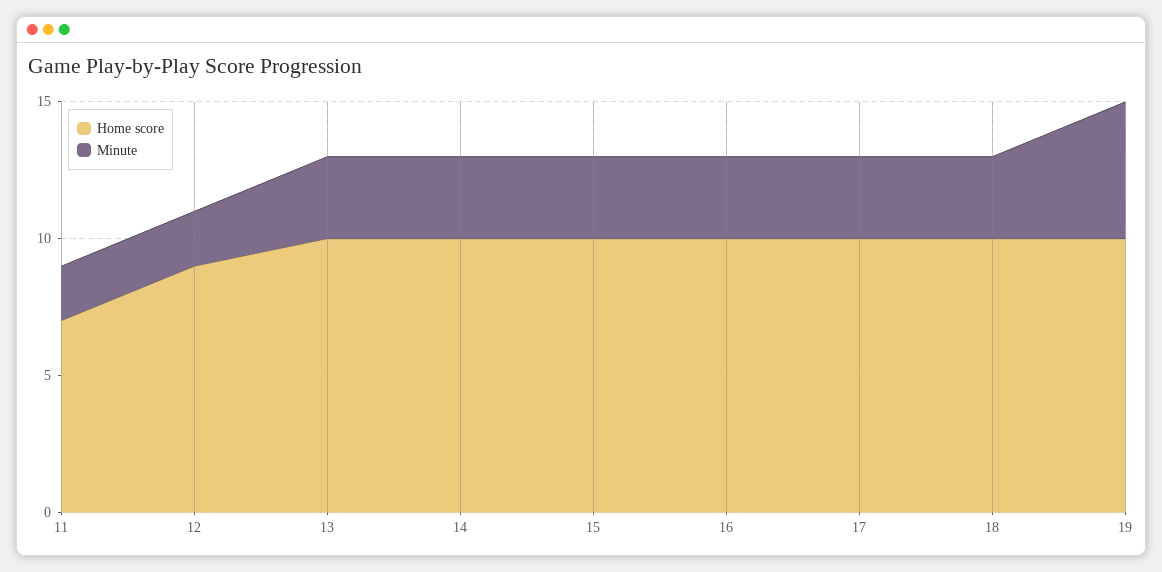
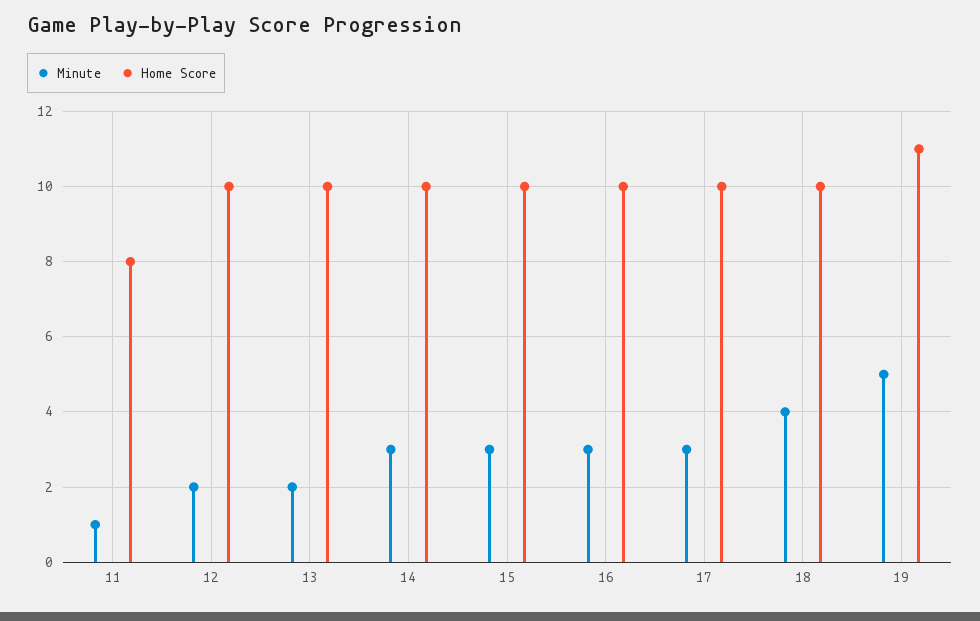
  {
    "Home score": {
-     "11": 7,
+     "11": 8,
-     "12": 9,
+     "12": 10,
      "13": 10,
      "14": 10,
      "15": 10,
      "16": 10,
      "17": 10,
      "18": 10,
-     "19": 10
+     "19": 11
    },
    "Minute": {
-     "11": 2,
+     "11": 1,
      "12": 2,
-     "13": 3,
+     "13": 2,
      "14": 3,
      "15": 3,
      "16": 3,
      "17": 3,
-     "18": 3,
+     "18": 4,
      "19": 5
    }
  }

